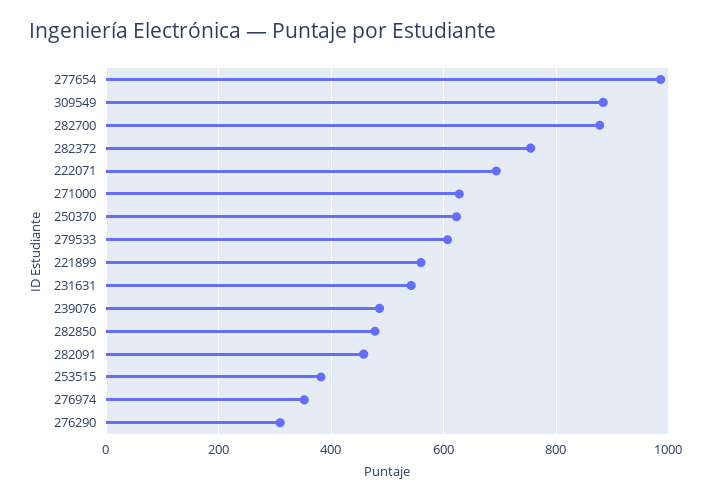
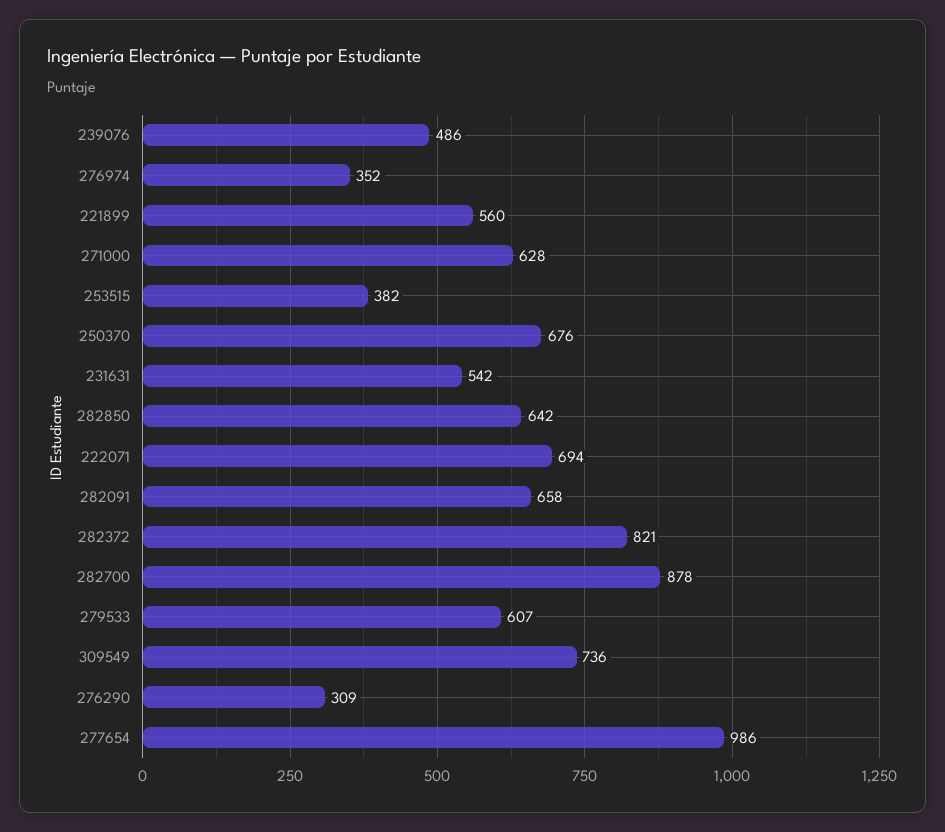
  {
    "277654": 986,
-   "309549": 880,
+   "309549": 736,
    "282700": 878,
-   "282372": 760,
+   "282372": 821,
    "222071": 694,
    "271000": 628,
-   "250370": 620,
+   "250370": 676,
    "279533": 607,
    "221899": 560,
    "231631": 542,
    "239076": 486,
-   "282850": 480,
+   "282850": 642,
-   "282091": 460,
+   "282091": 658,
    "253515": 382,
    "276974": 352,
    "276290": 309
  }

